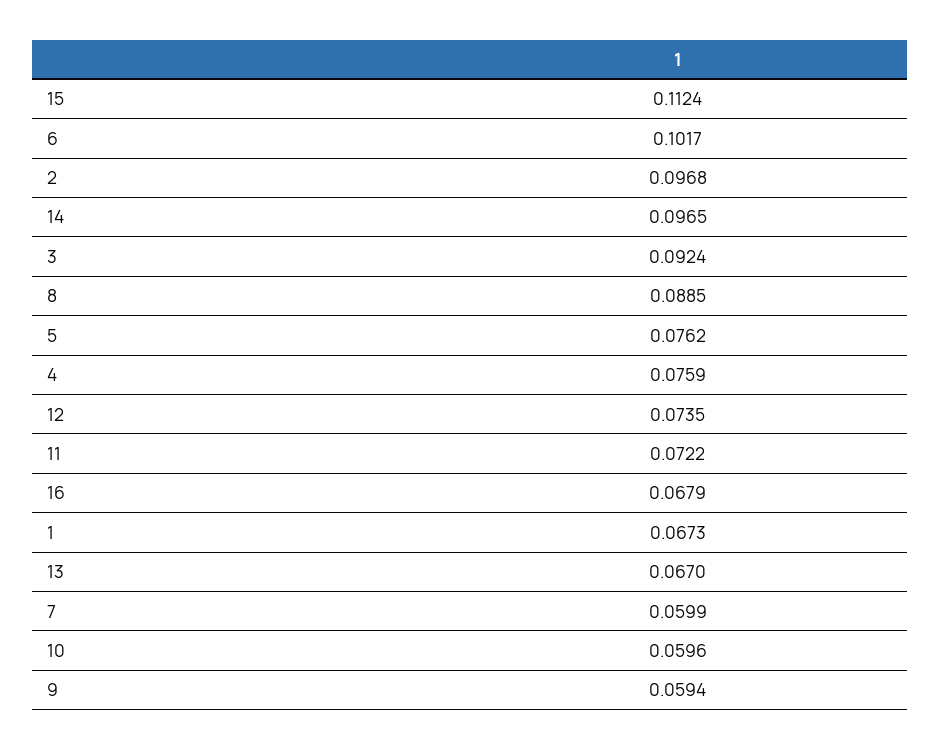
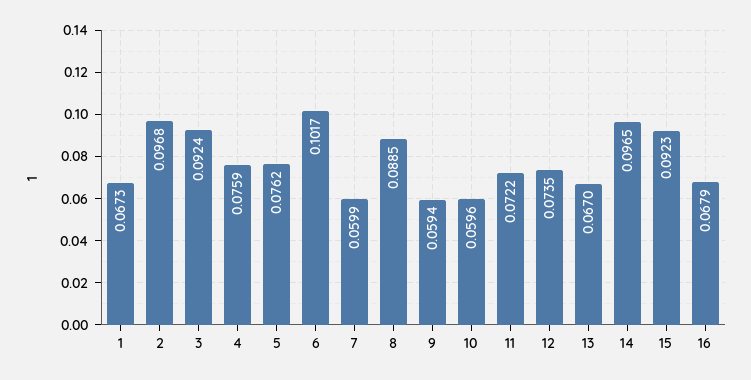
  {
-   "15": 0.1124,
+   "15": 0.0923,
    "6": 0.1017,
    "2": 0.0968,
    "14": 0.0965,
    "3": 0.0924,
    "8": 0.0885,
    "5": 0.0762,
    "4": 0.0759,
    "12": 0.0735,
    "11": 0.0722,
    "16": 0.0679,
    "1": 0.0673,
    "13": 0.067,
    "7": 0.0599,
    "10": 0.0596,
    "9": 0.0594
  }

